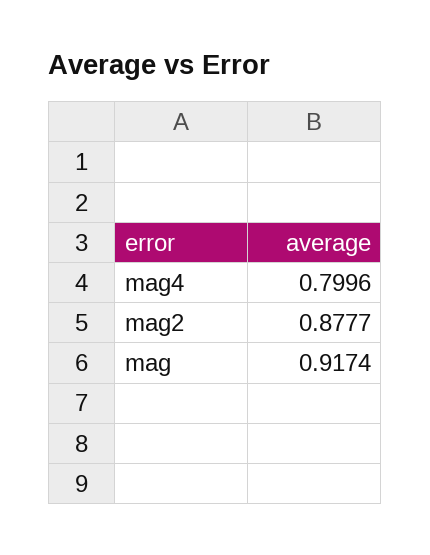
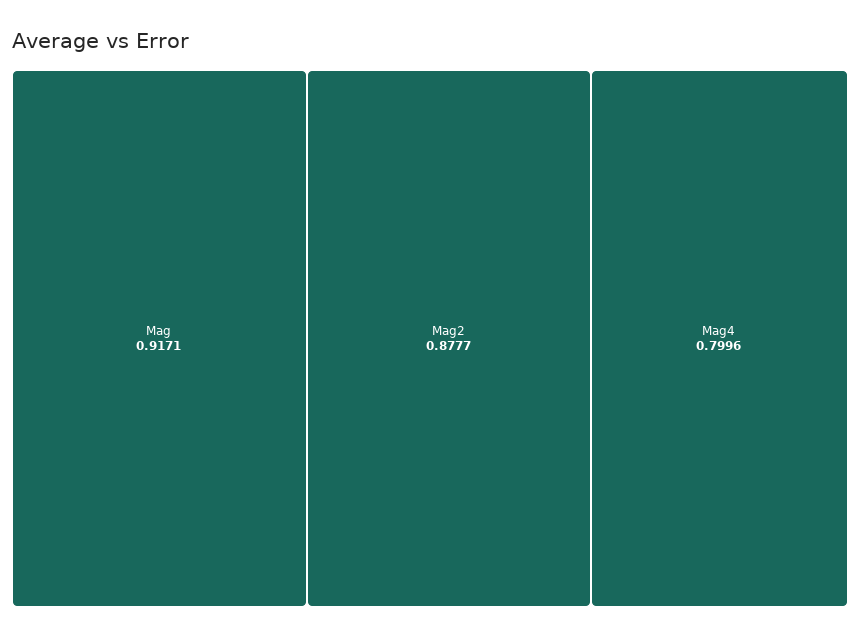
  {
    "mag4": 0.7996,
    "mag2": 0.8777,
-   "mag": 0.9174
+   "mag": 0.9171
  }

